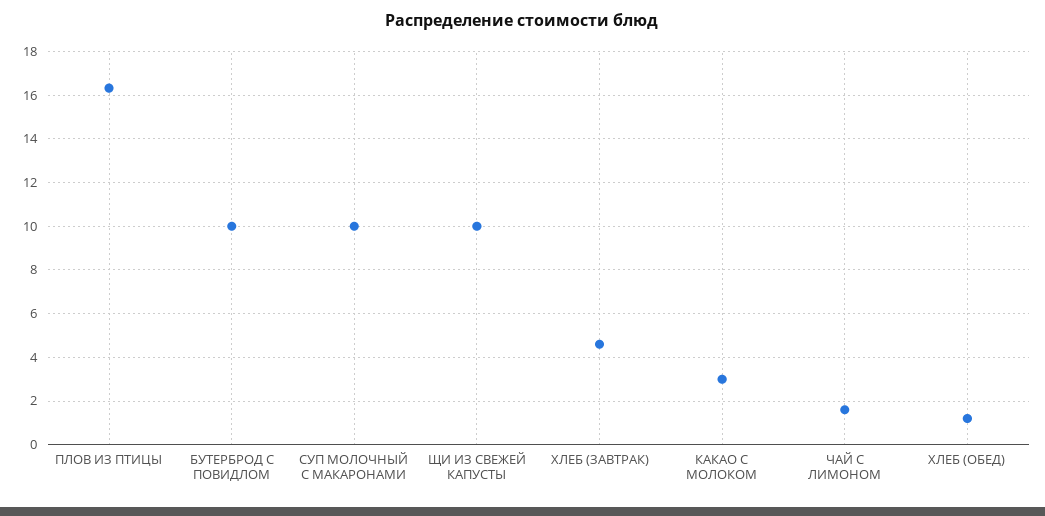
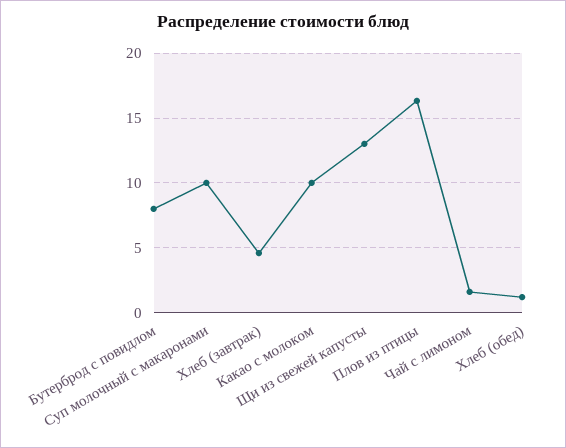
  {
    "ПЛОВ ИЗ ПТИЦЫ": 16.5,
-   "БУТЕРБРОД С ПОВИДЛОМ": 10,
+   "БУТЕРБРОД С ПОВИДЛОМ": 8,
    "СУП МОЛОЧНЫЙ С МАКАРОНАМИ": 10,
-   "ЩИ ИЗ СВЕЖЕЙ КАПУСТЫ": 10,
+   "ЩИ ИЗ СВЕЖЕЙ КАПУСТЫ": 13,
    "ХЛЕБ (ЗАВТРАК)": 4.5,
-   "КАКАО С МОЛОКОМ": 3,
+   "КАКАО С МОЛОКОМ": 10,
    "ЧАЙ С ЛИМОНОМ": 1.5,
    "ХЛЕБ (ОБЕД)": 1
  }

